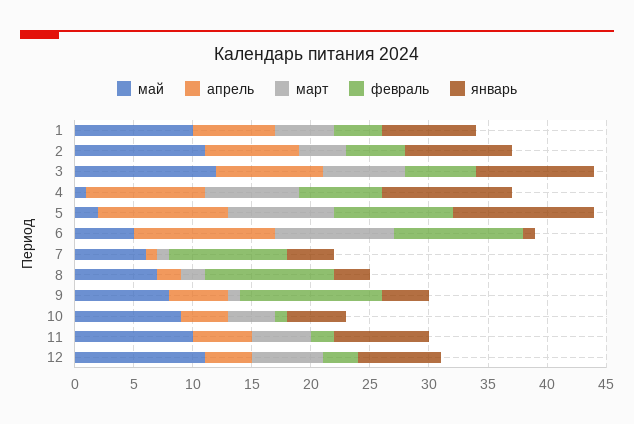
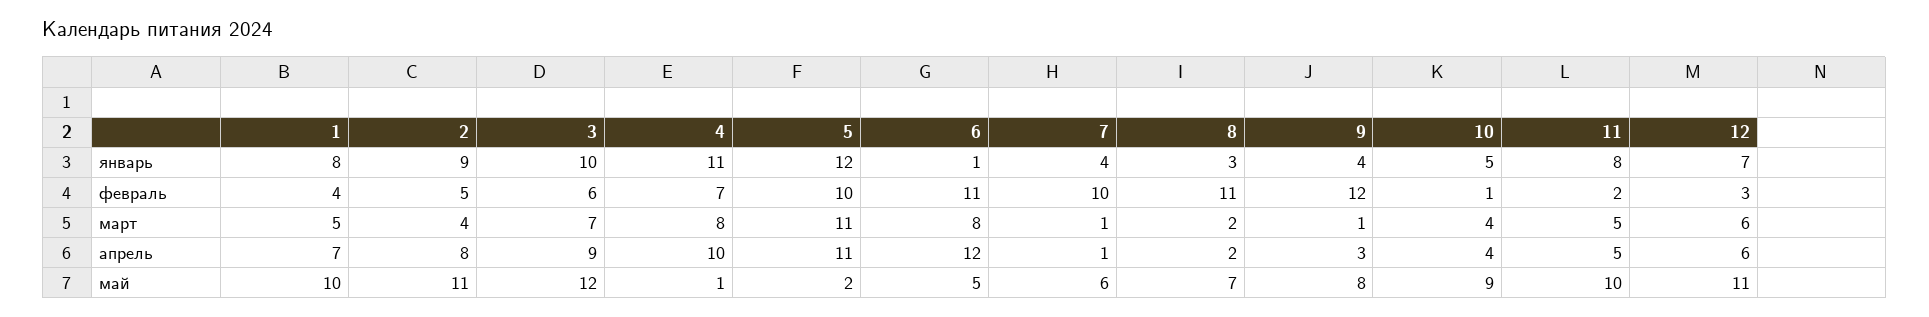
  {
    "май": {
      "1": 10,
      "2": 11,
      "3": 12,
      "4": 1,
      "5": 2,
      "6": 5,
      "7": 6,
      "8": 7,
      "9": 8,
      "10": 9,
      "11": 10,
      "12": 11
    },
    "апрель": {
      "1": 7,
      "2": 8,
      "3": 9,
      "4": 10,
      "5": 11,
      "6": 12,
      "7": 1,
      "8": 2,
-     "9": 5,
+     "9": 3,
      "10": 4,
      "11": 5,
-     "12": 4
+     "12": 6
    },
    "март": {
      "1": 5,
      "2": 4,
      "3": 7,
      "4": 8,
-     "5": 9,
+     "5": 11,
-     "6": 10,
+     "6": 8,
      "7": 1,
      "8": 2,
      "9": 1,
      "10": 4,
      "11": 5,
      "12": 6
    },
    "февраль": {
      "1": 4,
      "2": 5,
      "3": 6,
      "4": 7,
      "5": 10,
      "6": 11,
      "7": 10,
      "8": 11,
      "9": 12,
      "10": 1,
      "11": 2,
      "12": 3
    },
    "январь": {
      "1": 8,
      "2": 9,
      "3": 10,
      "4": 11,
      "5": 12,
      "6": 1,
      "7": 4,
      "8": 3,
      "9": 4,
      "10": 5,
      "11": 8,
      "12": 7
    }
  }

